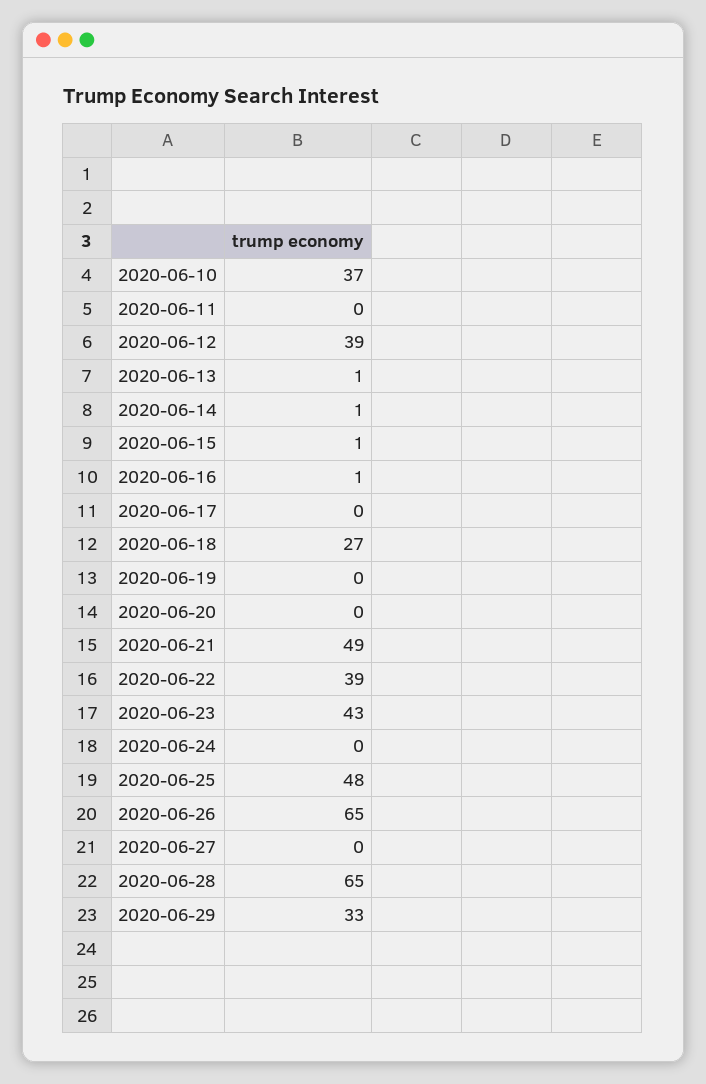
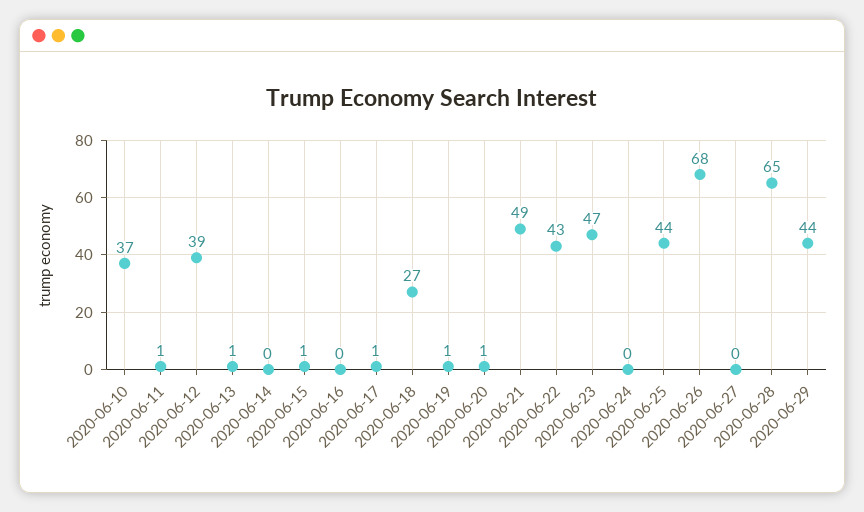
  {
    "2020-06-10": 37,
-   "2020-06-11": 0,
+   "2020-06-11": 1,
    "2020-06-12": 39,
    "2020-06-13": 1,
-   "2020-06-14": 1,
+   "2020-06-14": 0,
    "2020-06-15": 1,
-   "2020-06-16": 1,
+   "2020-06-16": 0,
-   "2020-06-17": 0,
+   "2020-06-17": 1,
    "2020-06-18": 27,
-   "2020-06-19": 0,
+   "2020-06-19": 1,
-   "2020-06-20": 0,
+   "2020-06-20": 1,
    "2020-06-21": 49,
-   "2020-06-22": 39,
+   "2020-06-22": 43,
-   "2020-06-23": 43,
+   "2020-06-23": 47,
    "2020-06-24": 0,
-   "2020-06-25": 48,
+   "2020-06-25": 44,
-   "2020-06-26": 65,
+   "2020-06-26": 68,
    "2020-06-27": 0,
    "2020-06-28": 65,
-   "2020-06-29": 33
+   "2020-06-29": 44
  }

